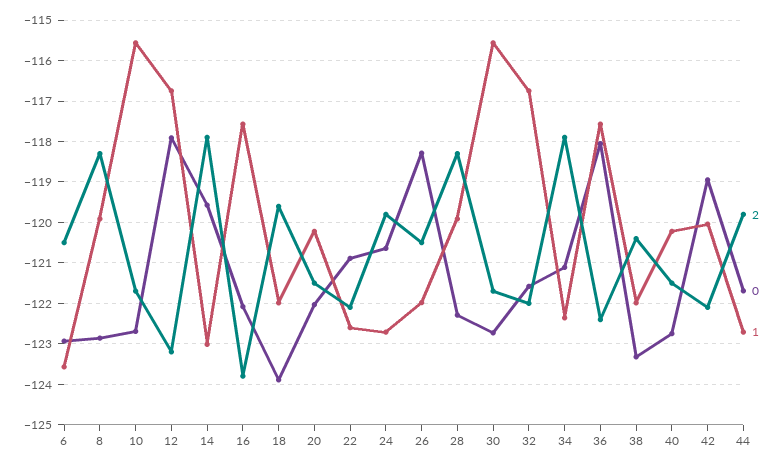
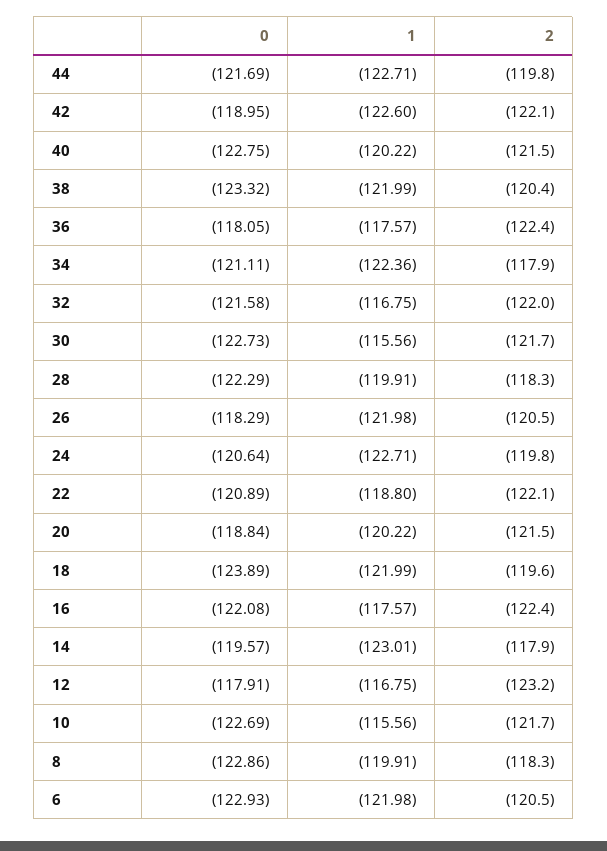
  {
    "2": {
      "6": -120.5,
      "8": -118.3,
      "10": -121.7,
      "12": -123.2,
      "14": -117.9,
-     "16": -123.8,
+     "16": -122.4,
      "18": -119.6,
      "20": -121.5,
      "22": -122.1,
      "24": -119.8,
      "26": -120.5,
      "28": -118.3,
      "30": -121.7,
      "32": -122,
      "34": -117.9,
      "36": -122.4,
      "38": -120.4,
      "40": -121.5,
      "42": -122.1,
      "44": -119.8
    },
    "0": {
      "6": -122.93,
      "8": -122.86,
      "10": -122.69,
      "12": -117.91,
      "14": -119.57,
      "16": -122.08,
      "18": -123.89,
-     "20": -122,
+     "20": -118.84,
      "22": -120.89,
      "24": -120.64,
      "26": -118.29,
      "28": -122.29,
      "30": -122.73,
      "32": -121.58,
      "34": -121.11,
      "36": -118.05,
      "38": -123.32,
      "40": -122.75,
      "42": -118.95,
      "44": -121.69
    },
    "1": {
-     "6": -123.6,
+     "6": -121.98,
      "8": -119.91,
      "10": -115.56,
      "12": -116.75,
      "14": -123.01,
      "16": -117.57,
      "18": -121.99,
      "20": -120.22,
-     "22": -122.6,
+     "22": -118.8,
      "24": -122.71,
      "26": -121.98,
      "28": -119.91,
      "30": -115.56,
      "32": -116.75,
      "34": -122.36,
      "36": -117.57,
      "38": -121.99,
      "40": -120.22,
-     "42": -120,
+     "42": -122.6,
      "44": -122.71
    }
  }

